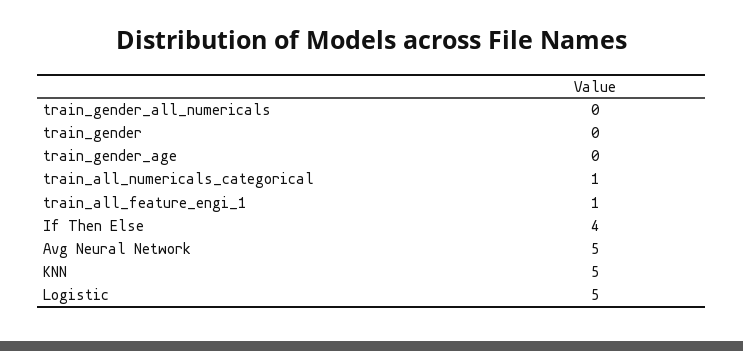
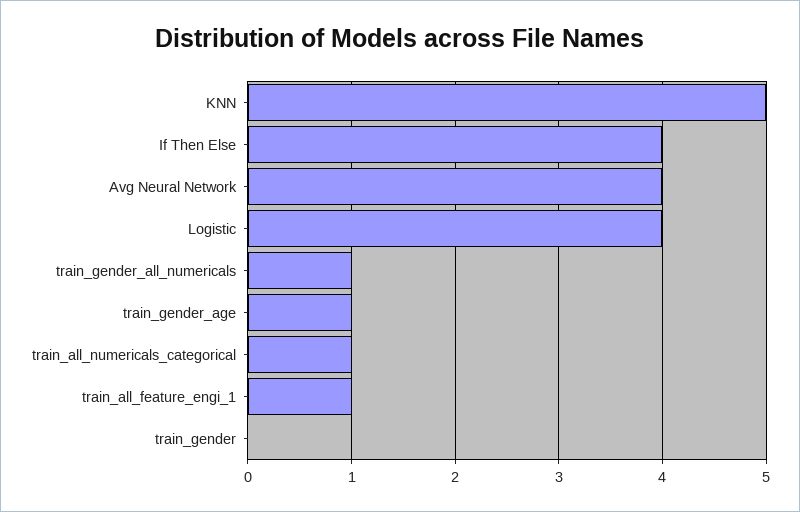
  {
-   "train_gender_all_numericals": 0,
+   "train_gender_all_numericals": 1,
    "train_gender": 0,
-   "train_gender_age": 0,
+   "train_gender_age": 1,
    "train_all_numericals_categorical": 1,
    "train_all_feature_engi_1": 1,
    "If Then Else": 4,
-   "Avg Neural Network": 5,
+   "Avg Neural Network": 4,
    "KNN": 5,
-   "Logistic": 5
+   "Logistic": 4
  }

